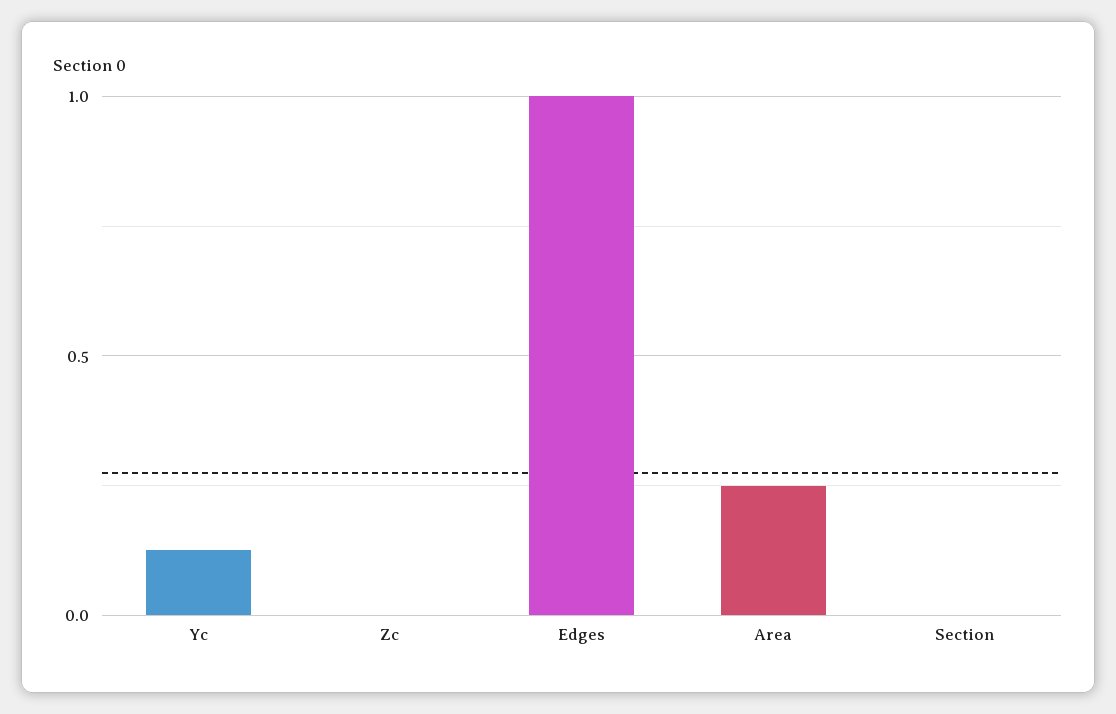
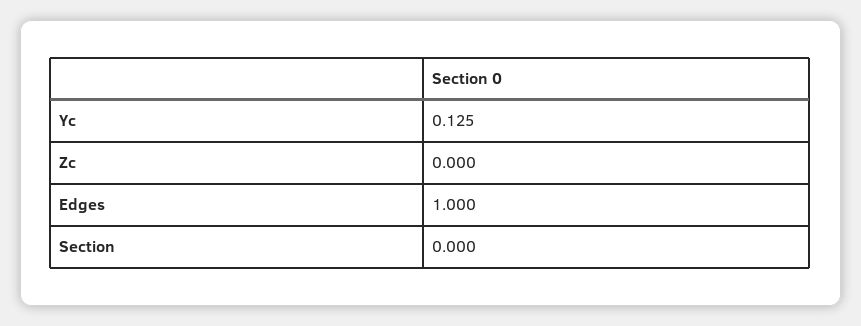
  {
    "Yc": 0.125,
    "Zc": 0,
    "Edges": 1,
-   "Area": 0.25,
    "Section": 0
  }

